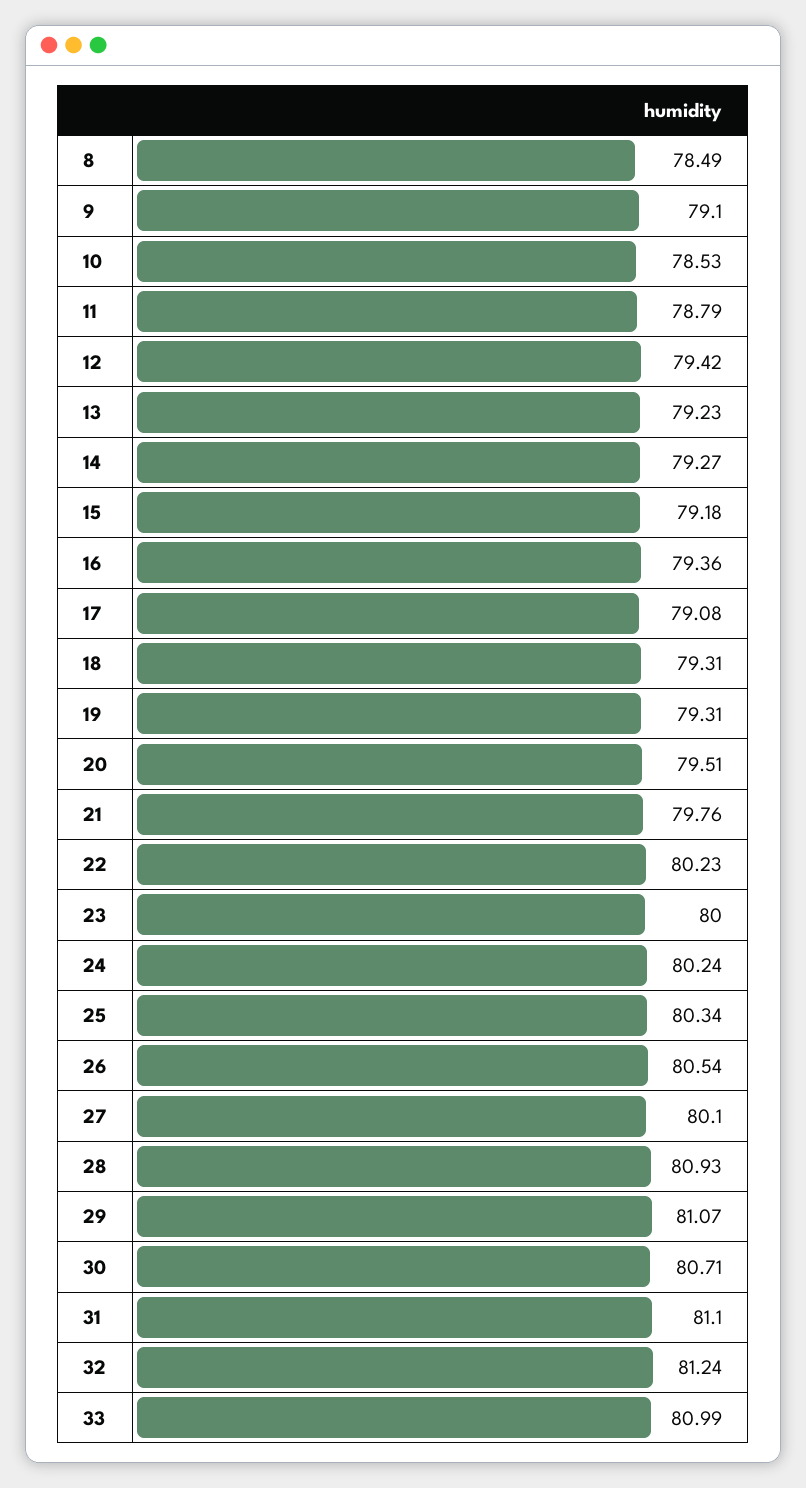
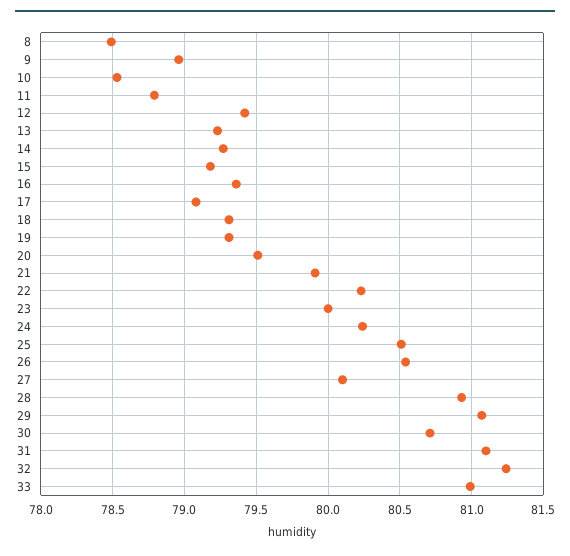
  {
    "8": 78.49,
-   "9": 79.1,
+   "9": 78.95,
    "10": 78.53,
    "11": 78.79,
    "12": 79.42,
    "13": 79.23,
    "14": 79.27,
    "15": 79.18,
    "16": 79.36,
    "17": 79.08,
    "18": 79.31,
    "19": 79.31,
    "20": 79.51,
-   "21": 79.76,
+   "21": 79.9,
    "22": 80.23,
    "23": 80,
    "24": 80.24,
-   "25": 80.34,
+   "25": 80.5,
    "26": 80.54,
    "27": 80.1,
    "28": 80.93,
    "29": 81.07,
    "30": 80.71,
    "31": 81.1,
    "32": 81.24,
    "33": 80.99
  }

